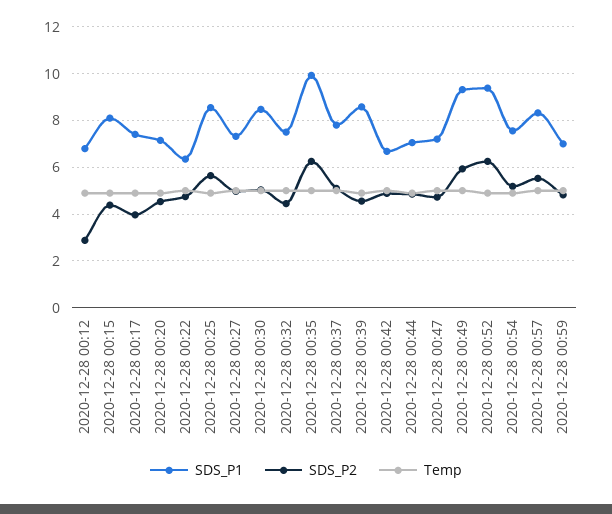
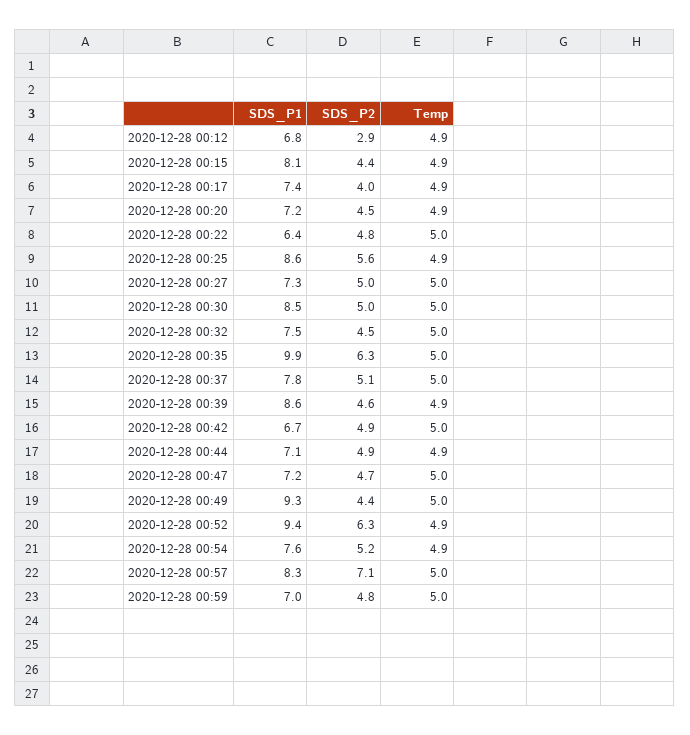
  {
    "SDS_P1": {
      "2020-12-28 00:12": 6.8,
      "2020-12-28 00:15": 8.1,
      "2020-12-28 00:17": 7.4,
      "2020-12-28 00:20": 7.2,
      "2020-12-28 00:22": 6.4,
      "2020-12-28 00:25": 8.6,
      "2020-12-28 00:27": 7.3,
      "2020-12-28 00:30": 8.5,
      "2020-12-28 00:32": 7.5,
      "2020-12-28 00:35": 9.9,
      "2020-12-28 00:37": 7.8,
      "2020-12-28 00:39": 8.6,
      "2020-12-28 00:42": 6.7,
      "2020-12-28 00:44": 7.1,
      "2020-12-28 00:47": 7.2,
      "2020-12-28 00:49": 9.3,
      "2020-12-28 00:52": 9.4,
      "2020-12-28 00:54": 7.6,
      "2020-12-28 00:57": 8.3,
      "2020-12-28 00:59": 7
    },
    "SDS_P2": {
      "2020-12-28 00:12": 2.9,
      "2020-12-28 00:15": 4.4,
      "2020-12-28 00:17": 4,
      "2020-12-28 00:20": 4.5,
      "2020-12-28 00:22": 4.8,
      "2020-12-28 00:25": 5.6,
      "2020-12-28 00:27": 5,
      "2020-12-28 00:30": 5,
      "2020-12-28 00:32": 4.5,
      "2020-12-28 00:35": 6.3,
      "2020-12-28 00:37": 5.1,
      "2020-12-28 00:39": 4.6,
      "2020-12-28 00:42": 4.9,
      "2020-12-28 00:44": 4.9,
      "2020-12-28 00:47": 4.7,
-     "2020-12-28 00:49": 6,
+     "2020-12-28 00:49": 4.4,
      "2020-12-28 00:52": 6.3,
      "2020-12-28 00:54": 5.2,
-     "2020-12-28 00:57": 5.5,
+     "2020-12-28 00:57": 7.1,
      "2020-12-28 00:59": 4.8
    },
    "Temp": {
      "2020-12-28 00:12": 4.9,
      "2020-12-28 00:15": 4.9,
      "2020-12-28 00:17": 4.9,
      "2020-12-28 00:20": 4.9,
      "2020-12-28 00:22": 5,
      "2020-12-28 00:25": 4.9,
      "2020-12-28 00:27": 5,
      "2020-12-28 00:30": 5,
      "2020-12-28 00:32": 5,
      "2020-12-28 00:35": 5,
      "2020-12-28 00:37": 5,
      "2020-12-28 00:39": 4.9,
      "2020-12-28 00:42": 5,
      "2020-12-28 00:44": 4.9,
      "2020-12-28 00:47": 5,
      "2020-12-28 00:49": 5,
      "2020-12-28 00:52": 4.9,
      "2020-12-28 00:54": 4.9,
      "2020-12-28 00:57": 5,
      "2020-12-28 00:59": 5
    }
  }

